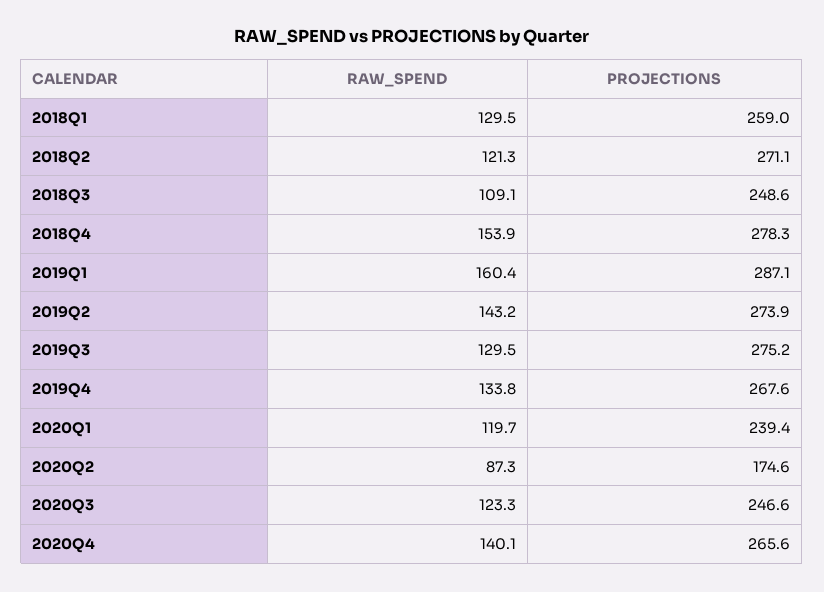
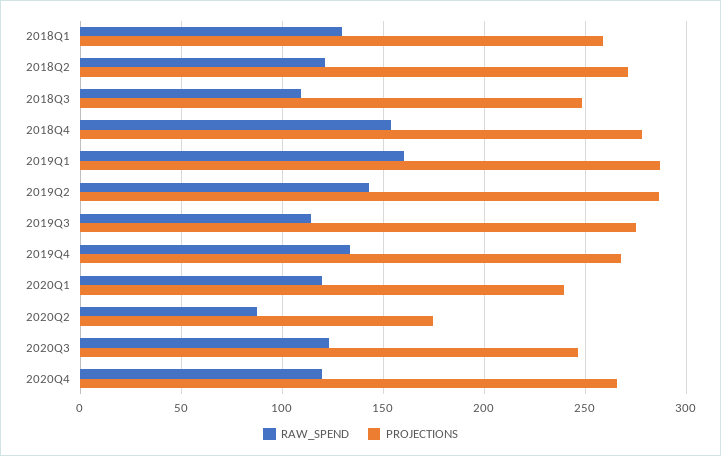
  {
    "RAW_SPEND": {
      "2018Q1": 129.5,
      "2018Q2": 121.3,
      "2018Q3": 109.1,
      "2018Q4": 153.9,
      "2019Q1": 160.4,
      "2019Q2": 143.2,
-     "2019Q3": 129.5,
+     "2019Q3": 115,
      "2019Q4": 133.8,
      "2020Q1": 119.7,
      "2020Q2": 87.3,
      "2020Q3": 123.3,
-     "2020Q4": 140.1
+     "2020Q4": 120
    },
    "PROJECTIONS": {
      "2018Q1": 259,
      "2018Q2": 271.1,
      "2018Q3": 248.6,
      "2018Q4": 278.3,
      "2019Q1": 287.1,
-     "2019Q2": 273.9,
+     "2019Q2": 285,
      "2019Q3": 275.2,
      "2019Q4": 267.6,
      "2020Q1": 239.4,
      "2020Q2": 174.6,
      "2020Q3": 246.6,
      "2020Q4": 265.6
    }
  }

